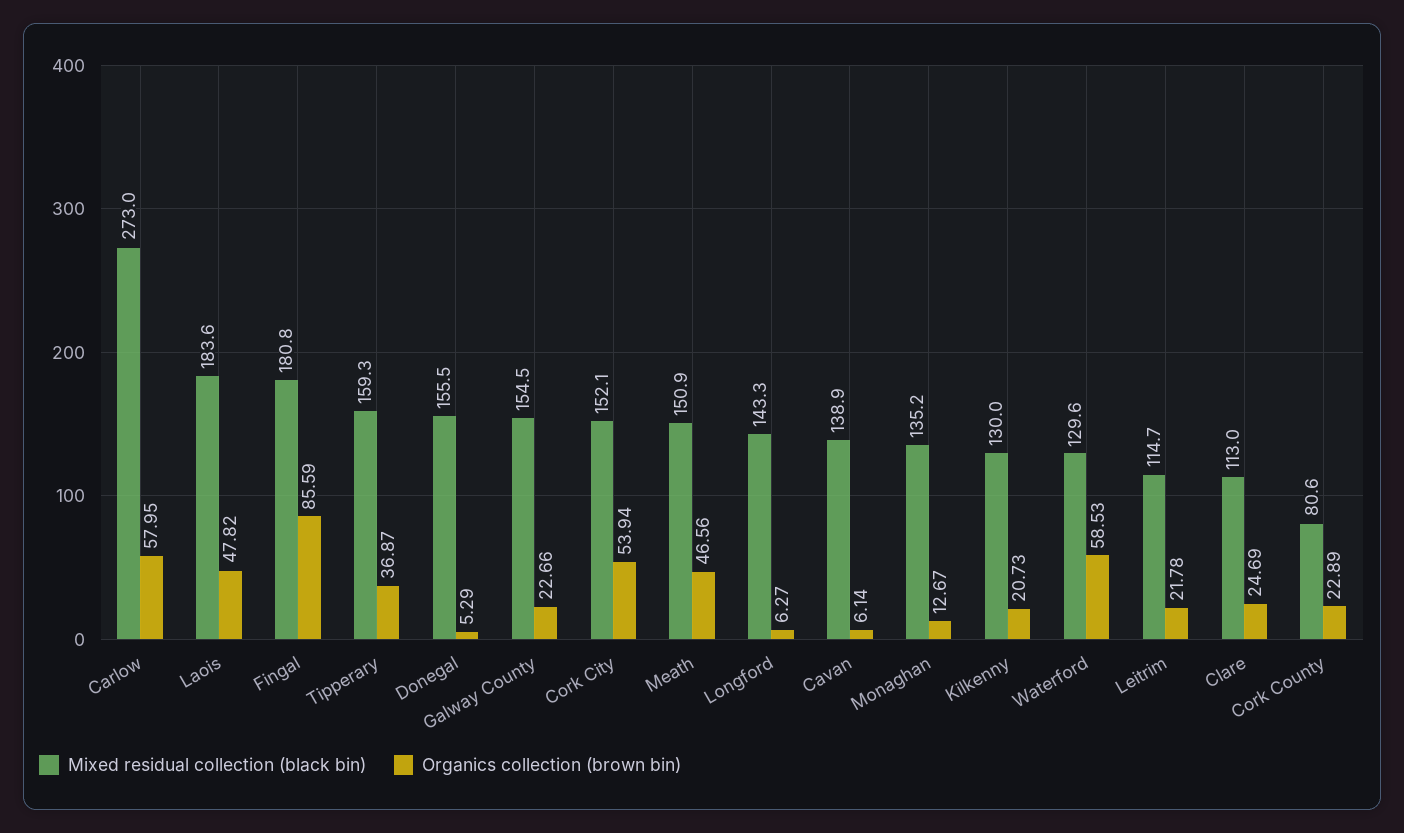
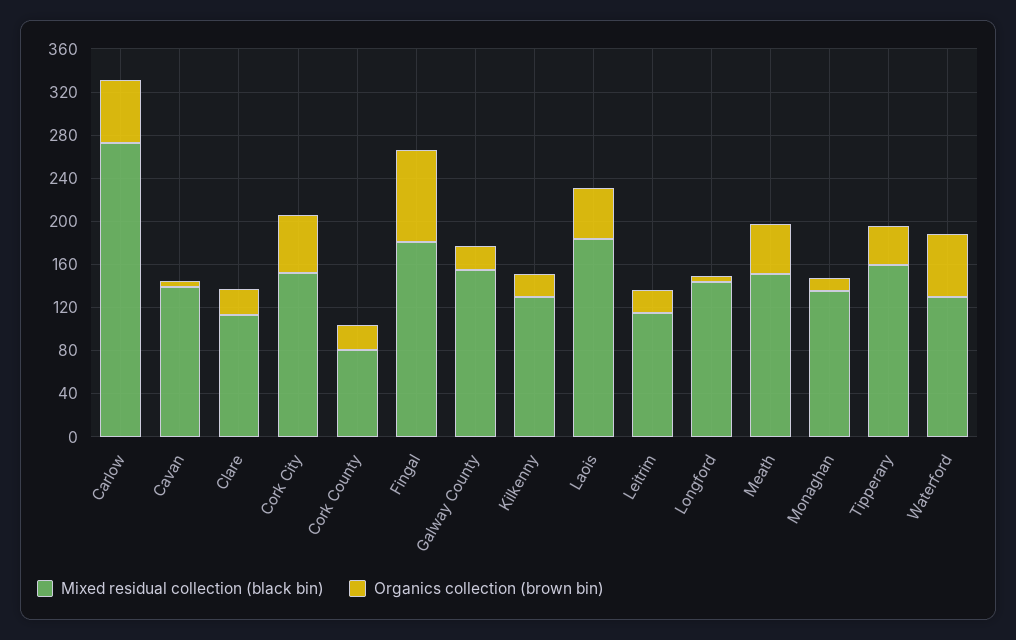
  {
    "Mixed residual collection (black bin)": {
      "Carlow": 273,
      "Laois": 183.6,
      "Fingal": 180.8,
      "Tipperary": 159.3,
-     "Donegal": 155.5,
      "Galway County": 154.5,
      "Cork City": 152.1,
      "Meath": 150.9,
      "Longford": 143.3,
      "Cavan": 138.9,
      "Monaghan": 135.2,
      "Kilkenny": 130,
      "Waterford": 129.6,
      "Leitrim": 114.7,
      "Clare": 113,
      "Cork County": 80.6
    },
    "Organics collection (brown bin)": {
      "Carlow": 57.95,
      "Laois": 47.82,
      "Fingal": 85.59,
      "Tipperary": 36.87,
-     "Donegal": 5.29,
      "Galway County": 22.66,
      "Cork City": 53.94,
      "Meath": 46.56,
      "Longford": 6.27,
      "Cavan": 6.14,
      "Monaghan": 12.67,
      "Kilkenny": 20.73,
      "Waterford": 58.53,
      "Leitrim": 21.78,
      "Clare": 24.69,
      "Cork County": 22.89
    }
  }

